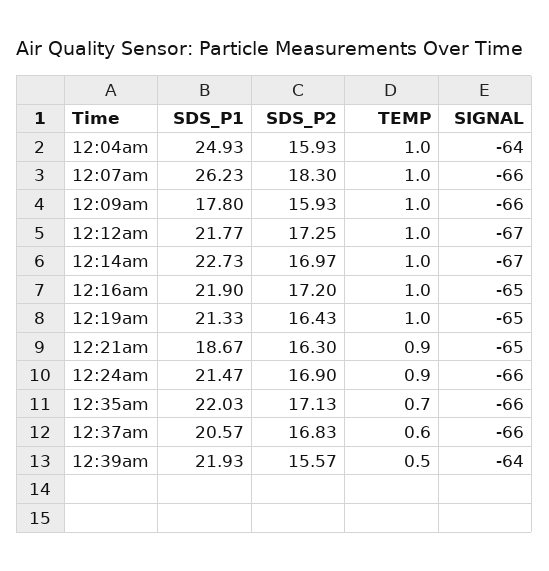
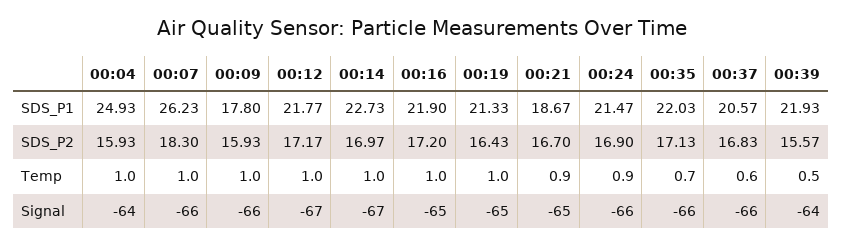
  {
    "SDS_P1": {
      "12:04am": 24.93,
      "12:07am": 26.23,
      "12:09am": 17.8,
      "12:12am": 21.77,
      "12:14am": 22.73,
      "12:16am": 21.9,
      "12:19am": 21.33,
      "12:21am": 18.67,
      "12:24am": 21.47,
      "12:35am": 22.03,
      "12:37am": 20.57,
      "12:39am": 21.93
    },
    "SDS_P2": {
      "12:04am": 15.93,
      "12:07am": 18.3,
      "12:09am": 15.93,
-     "12:12am": 17.25,
+     "12:12am": 17.17,
      "12:14am": 16.97,
      "12:16am": 17.2,
      "12:19am": 16.43,
-     "12:21am": 16.3,
+     "12:21am": 16.7,
      "12:24am": 16.9,
      "12:35am": 17.13,
      "12:37am": 16.83,
      "12:39am": 15.57
    },
    "TEMP": {
      "12:04am": 1,
      "12:07am": 1,
      "12:09am": 1,
      "12:12am": 1,
      "12:14am": 1,
      "12:16am": 1,
      "12:19am": 1,
      "12:21am": 0.9,
      "12:24am": 0.9,
      "12:35am": 0.7,
      "12:37am": 0.6,
      "12:39am": 0.5
    },
    "SIGNAL": {
      "12:04am": -64,
      "12:07am": -66,
      "12:09am": -66,
      "12:12am": -67,
      "12:14am": -67,
      "12:16am": -65,
      "12:19am": -65,
      "12:21am": -65,
      "12:24am": -66,
      "12:35am": -66,
      "12:37am": -66,
      "12:39am": -64
    }
  }

